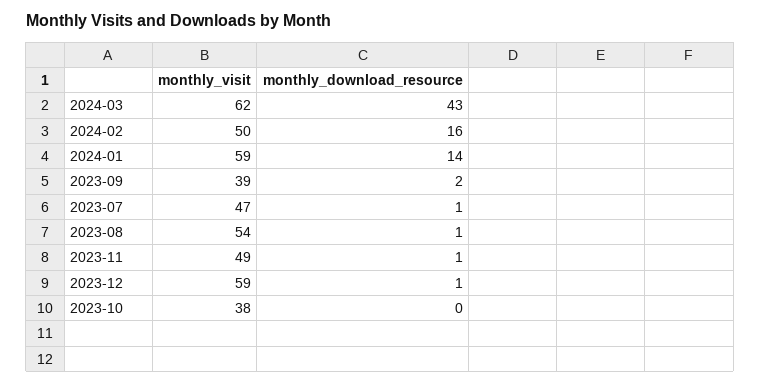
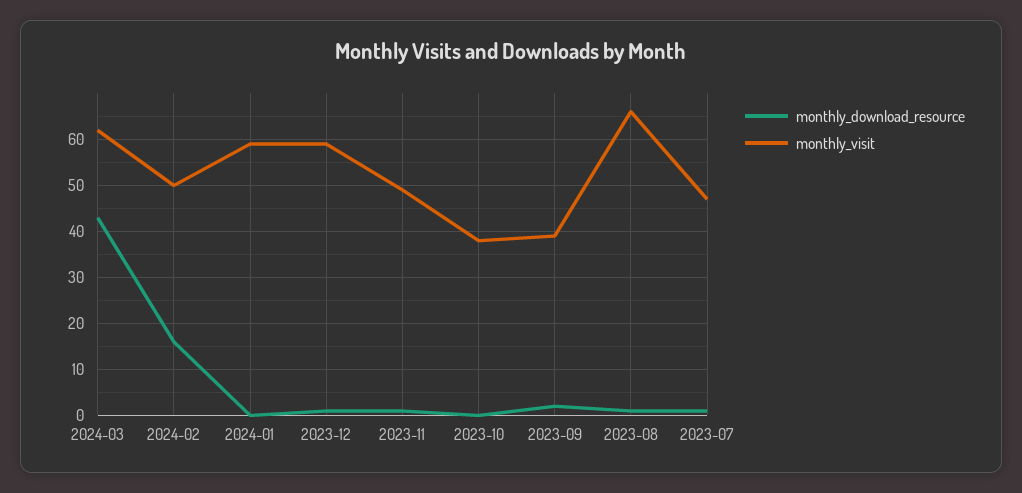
  {
    "monthly_visit": {
      "2024-03": 62,
      "2024-02": 50,
      "2024-01": 59,
      "2023-09": 39,
      "2023-07": 47,
-     "2023-08": 54,
+     "2023-08": 65,
      "2023-11": 49,
      "2023-12": 59,
      "2023-10": 38
    },
    "monthly_download_resource": {
      "2024-03": 43,
      "2024-02": 16,
-     "2024-01": 14,
+     "2024-01": 0,
      "2023-09": 2,
      "2023-07": 1,
      "2023-08": 1,
      "2023-11": 1,
      "2023-12": 1,
      "2023-10": 0
    }
  }

